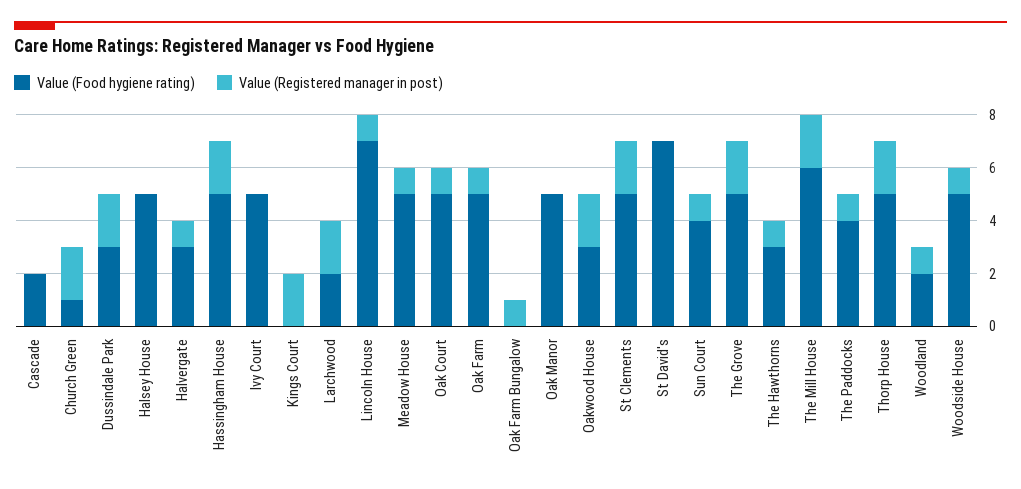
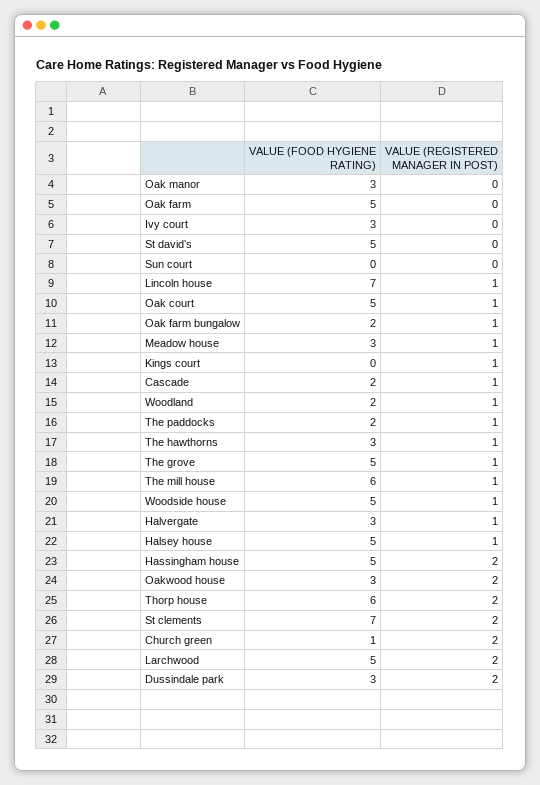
  {
    "Value (Food hygiene rating)": {
      "Cascade": 2,
      "Church Green": 1,
      "Dussindale Park": 3,
      "Halsey House": 5,
      "Halvergate": 3,
      "Hassingham House": 5,
-     "Ivy Court": 5,
+     "Ivy Court": 3,
      "Kings Court": 0,
-     "Larchwood": 2,
+     "Larchwood": 5,
      "Lincoln House": 7,
-     "Meadow House": 5,
+     "Meadow House": 3,
      "Oak Court": 5,
      "Oak Farm": 5,
-     "Oak Farm Bungalow": 0,
+     "Oak Farm Bungalow": 2,
-     "Oak Manor": 5,
+     "Oak Manor": 3,
      "Oakwood House": 3,
-     "St Clements": 5,
+     "St Clements": 7,
-     "St David's": 7,
+     "St David's": 5,
-     "Sun Court": 4,
+     "Sun Court": 0,
      "The Grove": 5,
      "The Hawthorns": 3,
      "The Mill House": 6,
-     "The Paddocks": 4,
+     "The Paddocks": 2,
-     "Thorp House": 5,
+     "Thorp House": 6,
      "Woodland": 2,
      "Woodside House": 5
    },
    "Value (Registered manager in post)": {
-     "Cascade": 0,
+     "Cascade": 1,
      "Church Green": 2,
      "Dussindale Park": 2,
-     "Halsey House": 0,
+     "Halsey House": 1,
      "Halvergate": 1,
      "Hassingham House": 2,
      "Ivy Court": 0,
-     "Kings Court": 2,
+     "Kings Court": 1,
      "Larchwood": 2,
      "Lincoln House": 1,
      "Meadow House": 1,
      "Oak Court": 1,
-     "Oak Farm": 1,
+     "Oak Farm": 0,
      "Oak Farm Bungalow": 1,
      "Oak Manor": 0,
      "Oakwood House": 2,
      "St Clements": 2,
      "St David's": 0,
-     "Sun Court": 1,
+     "Sun Court": 0,
-     "The Grove": 2,
+     "The Grove": 1,
      "The Hawthorns": 1,
-     "The Mill House": 2,
+     "The Mill House": 1,
      "The Paddocks": 1,
      "Thorp House": 2,
      "Woodland": 1,
      "Woodside House": 1
    }
  }

